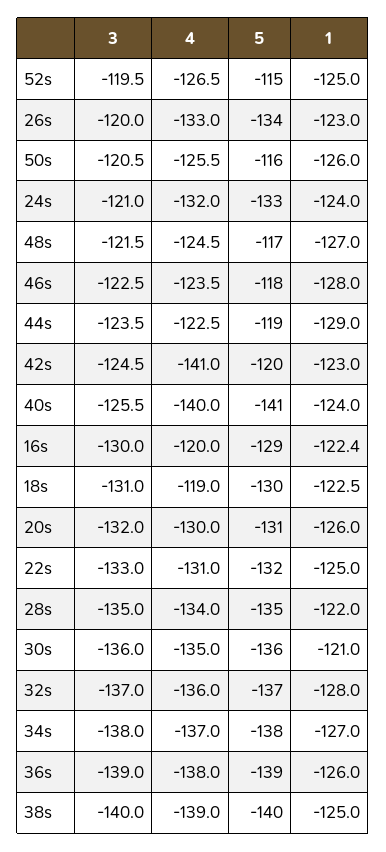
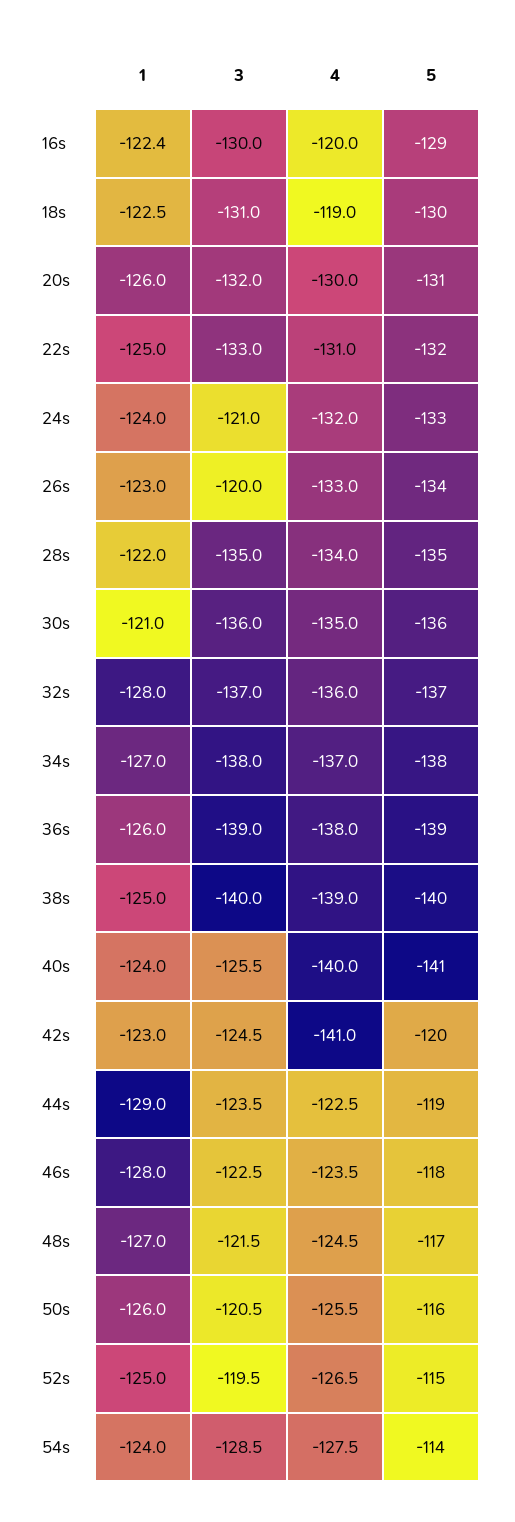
  {
    "3": {
      "52s": -119.5,
      "26s": -120,
      "50s": -120.5,
      "24s": -121,
      "48s": -121.5,
      "46s": -122.5,
      "44s": -123.5,
      "42s": -124.5,
      "40s": -125.5,
      "16s": -130,
      "18s": -131,
      "20s": -132,
      "22s": -133,
      "28s": -135,
      "30s": -136,
      "32s": -137,
      "34s": -138,
      "36s": -139,
-     "38s": -140
+     "38s": -140,
+     "54s": -128.5
    },
    "4": {
      "52s": -126.5,
      "26s": -133,
      "50s": -125.5,
      "24s": -132,
      "48s": -124.5,
      "46s": -123.5,
      "44s": -122.5,
      "42s": -141,
      "40s": -140,
      "16s": -120,
      "18s": -119,
      "20s": -130,
      "22s": -131,
      "28s": -134,
      "30s": -135,
      "32s": -136,
      "34s": -137,
      "36s": -138,
-     "38s": -139
+     "38s": -139,
+     "54s": -127.5
    },
    "5": {
      "52s": -115,
      "26s": -134,
      "50s": -116,
      "24s": -133,
      "48s": -117,
      "46s": -118,
      "44s": -119,
      "42s": -120,
      "40s": -141,
      "16s": -129,
      "18s": -130,
      "20s": -131,
      "22s": -132,
      "28s": -135,
      "30s": -136,
      "32s": -137,
      "34s": -138,
      "36s": -139,
-     "38s": -140
+     "38s": -140,
+     "54s": -114
    },
    "1": {
      "52s": -125,
      "26s": -123,
      "50s": -126,
      "24s": -124,
      "48s": -127,
      "46s": -128,
      "44s": -129,
      "42s": -123,
      "40s": -124,
      "16s": -122.4,
      "18s": -122.5,
      "20s": -126,
      "22s": -125,
      "28s": -122,
      "30s": -121,
      "32s": -128,
      "34s": -127,
      "36s": -126,
-     "38s": -125
+     "38s": -125,
+     "54s": -124
    }
  }

